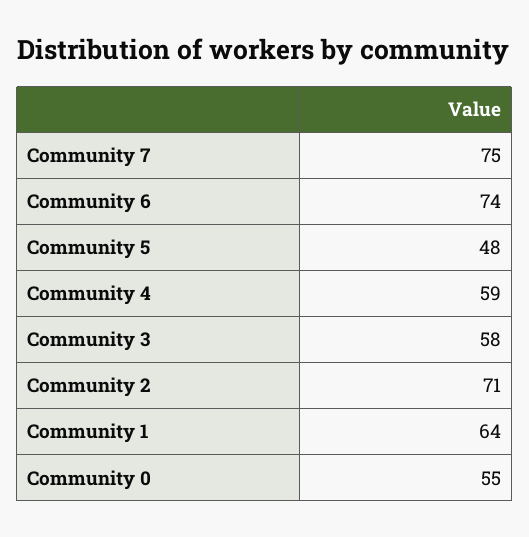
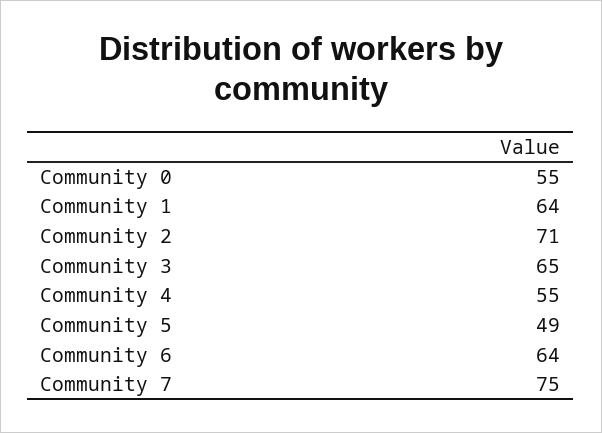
  {
    "Community 7": 75,
-   "Community 6": 74,
+   "Community 6": 64,
-   "Community 5": 48,
+   "Community 5": 49,
-   "Community 4": 59,
+   "Community 4": 55,
-   "Community 3": 58,
+   "Community 3": 65,
    "Community 2": 71,
    "Community 1": 64,
    "Community 0": 55
  }

